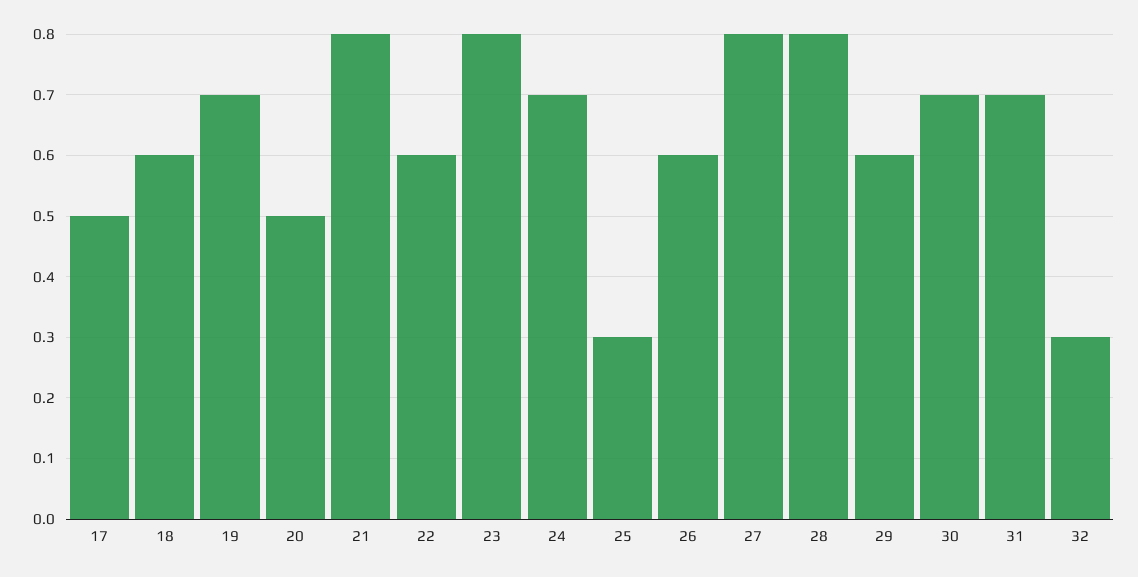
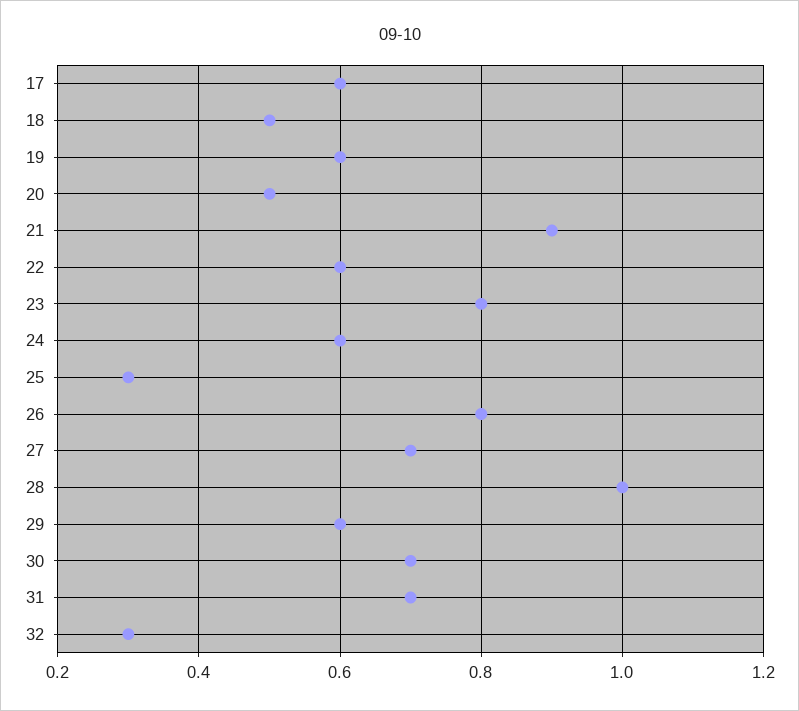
  {
-   "17": 0.5,
+   "17": 0.6,
-   "18": 0.6,
+   "18": 0.5,
-   "19": 0.7,
+   "19": 0.6,
    "20": 0.5,
-   "21": 0.8,
+   "21": 0.9,
    "22": 0.6,
    "23": 0.8,
-   "24": 0.7,
+   "24": 0.6,
    "25": 0.3,
-   "26": 0.6,
+   "26": 0.8,
-   "27": 0.8,
+   "27": 0.7,
-   "28": 0.8,
+   "28": 1,
    "29": 0.6,
    "30": 0.7,
    "31": 0.7,
    "32": 0.3
  }

